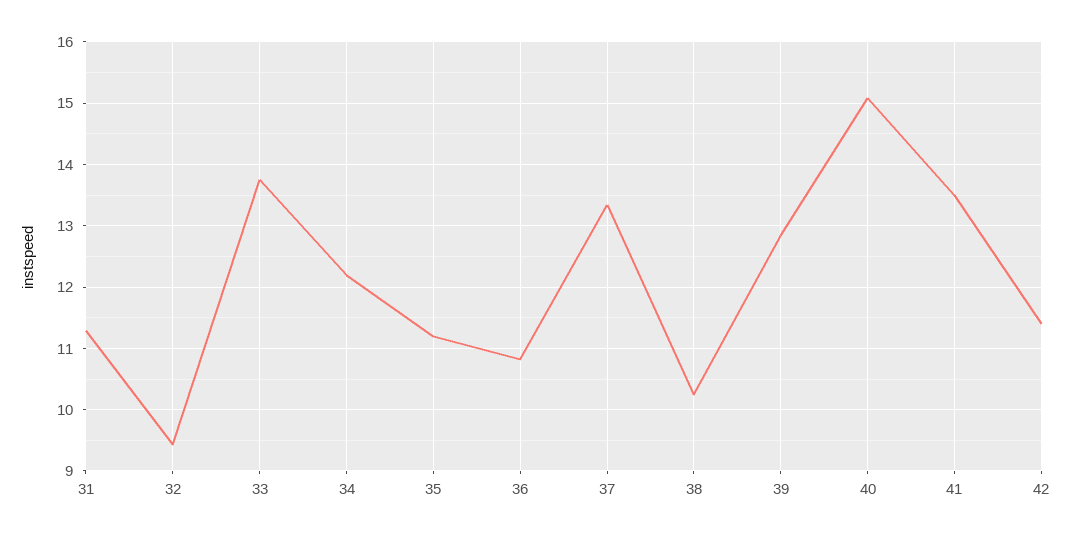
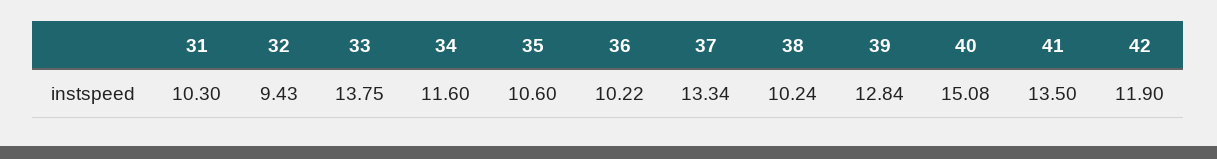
  {
-   "31": 11.3,
+   "31": 10.3,
    "32": 9.43,
    "33": 13.75,
-   "34": 12.2,
+   "34": 11.6,
-   "35": 11.2,
+   "35": 10.6,
-   "36": 10.8,
+   "36": 10.22,
    "37": 13.34,
    "38": 10.24,
    "39": 12.84,
    "40": 15.08,
    "41": 13.5,
-   "42": 11.4
+   "42": 11.9
  }

